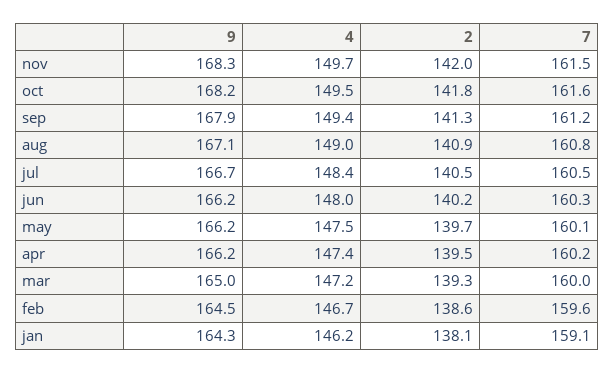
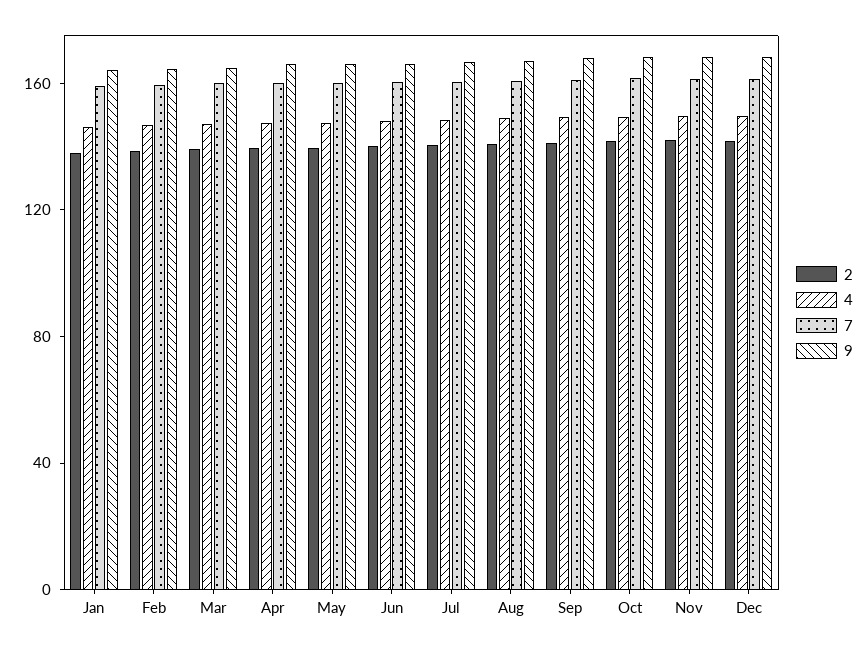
  {
    "9": {
      "nov": 168.3,
      "oct": 168.2,
      "sep": 167.9,
      "aug": 167.1,
      "jul": 166.7,
      "jun": 166.2,
      "may": 166.2,
      "apr": 166.2,
      "mar": 165,
      "feb": 164.5,
-     "jan": 164.3
+     "jan": 164.3,
+     "Dec": 170
    },
    "4": {
      "nov": 149.7,
      "oct": 149.5,
      "sep": 149.4,
      "aug": 149,
      "jul": 148.4,
      "jun": 148,
      "may": 147.5,
      "apr": 147.4,
      "mar": 147.2,
      "feb": 146.7,
-     "jan": 146.2
+     "jan": 146.2,
+     "Dec": 150
    },
    "2": {
      "nov": 142,
      "oct": 141.8,
      "sep": 141.3,
      "aug": 140.9,
      "jul": 140.5,
      "jun": 140.2,
      "may": 139.7,
      "apr": 139.5,
      "mar": 139.3,
      "feb": 138.6,
-     "jan": 138.1
+     "jan": 138.1,
+     "Dec": 140
    },
    "7": {
      "nov": 161.5,
      "oct": 161.6,
      "sep": 161.2,
      "aug": 160.8,
      "jul": 160.5,
      "jun": 160.3,
      "may": 160.1,
      "apr": 160.2,
      "mar": 160,
      "feb": 159.6,
-     "jan": 159.1
+     "jan": 159.1,
+     "Dec": 160
    }
  }

